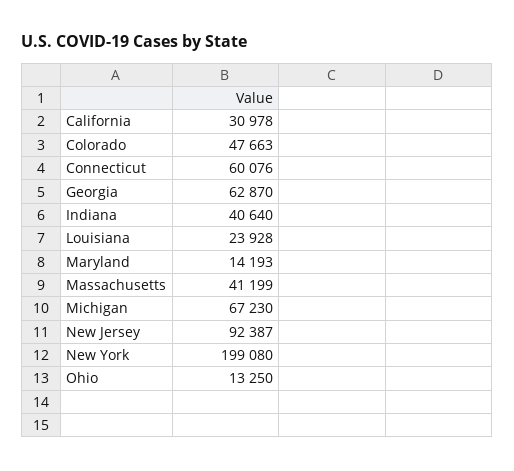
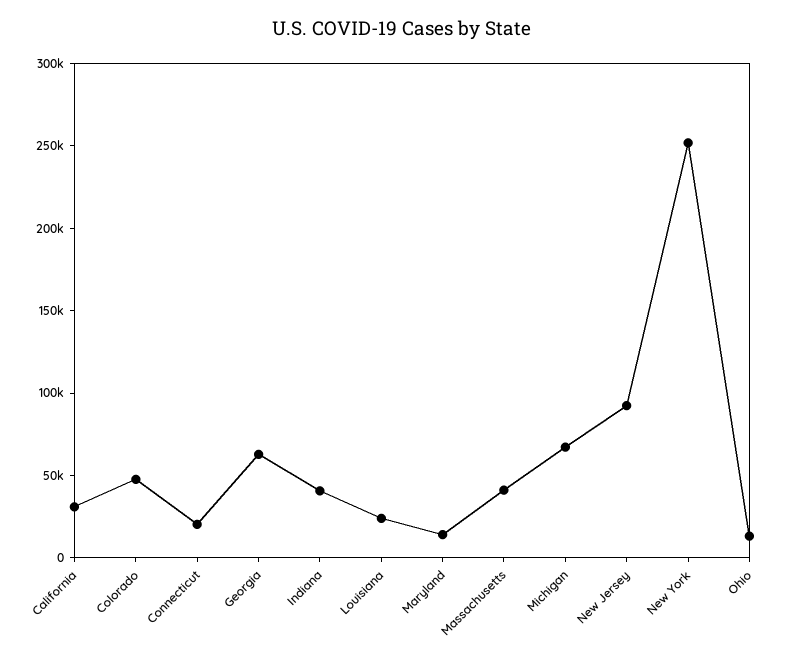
  {
    "California": 30978,
    "Colorado": 47663,
-   "Connecticut": 60076,
+   "Connecticut": 20000,
    "Georgia": 62870,
    "Indiana": 40640,
    "Louisiana": 23928,
    "Maryland": 14193,
    "Massachusetts": 41199,
    "Michigan": 67230,
    "New Jersey": 92387,
-   "New York": 199080,
+   "New York": 250000,
    "Ohio": 13250
  }

